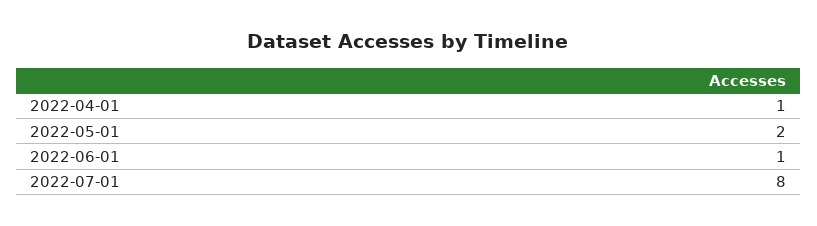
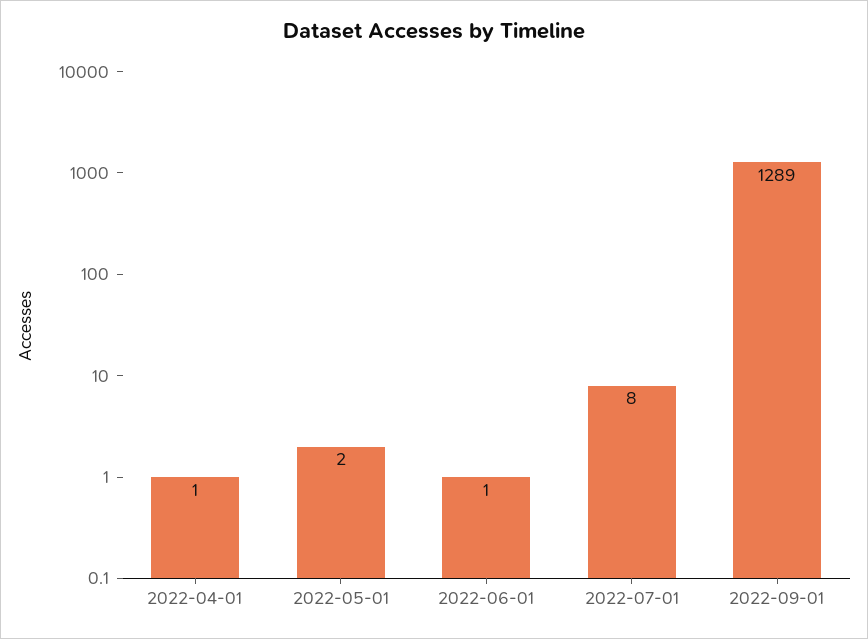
  {
    "2022-04-01": 1,
    "2022-05-01": 2,
    "2022-06-01": 1,
-   "2022-07-01": 8
+   "2022-07-01": 8,
+   "2022-09-01": 1289
  }

